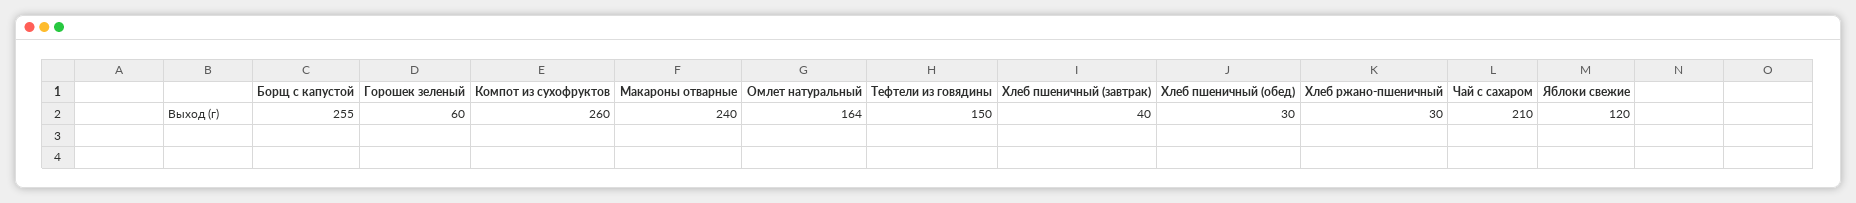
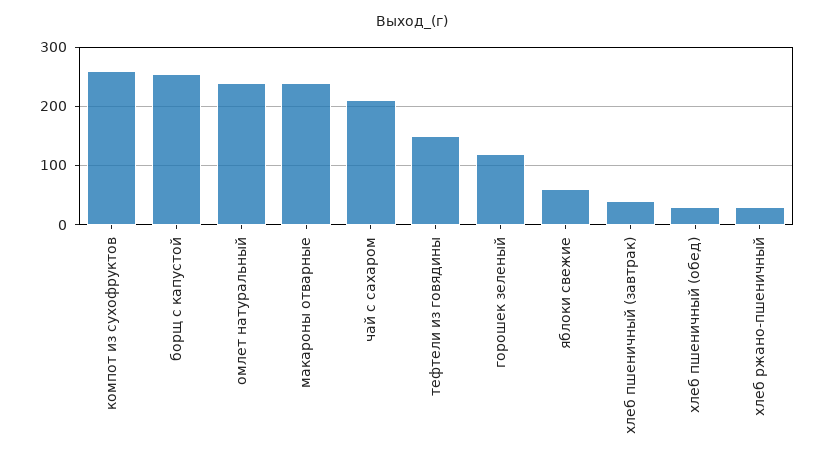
  {
    "Борщ с капустой": 255,
-   "Горошек зеленый": 60,
+   "Горошек зеленый": 120,
    "Компот из сухофруктов": 260,
    "Макароны отварные": 240,
-   "Омлет натуральный": 164,
+   "Омлет натуральный": 240,
    "Тефтели из говядины": 150,
    "Хлеб пшеничный (завтрак)": 40,
    "Хлеб пшеничный (обед)": 30,
    "Хлеб ржано-пшеничный": 30,
    "Чай с сахаром": 210,
-   "Яблоки свежие": 120
+   "Яблоки свежие": 60
  }

